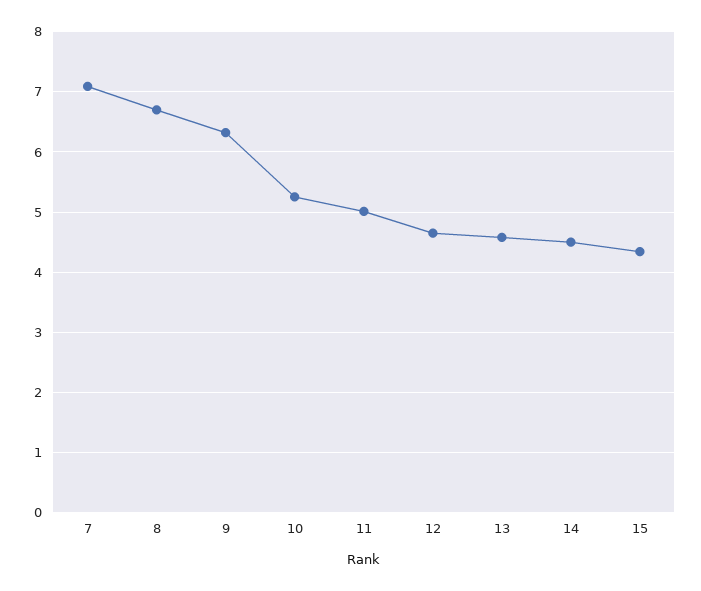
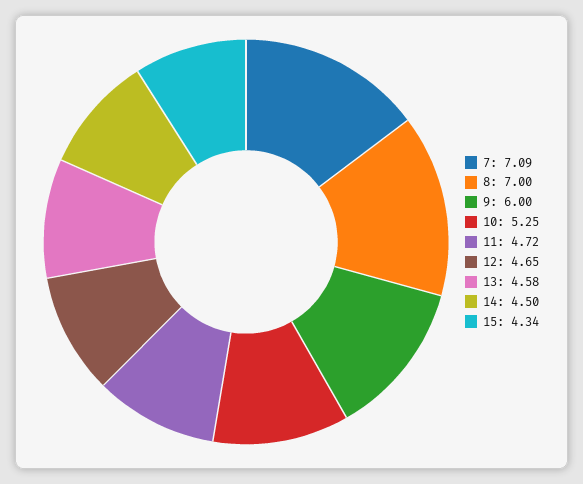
  {
    "7": 7.09,
-   "8": 6.7,
+   "8": 7,
-   "9": 6.3,
+   "9": 6,
    "10": 5.25,
-   "11": 5,
+   "11": 4.72,
    "12": 4.65,
    "13": 4.58,
    "14": 4.5,
    "15": 4.34
  }

